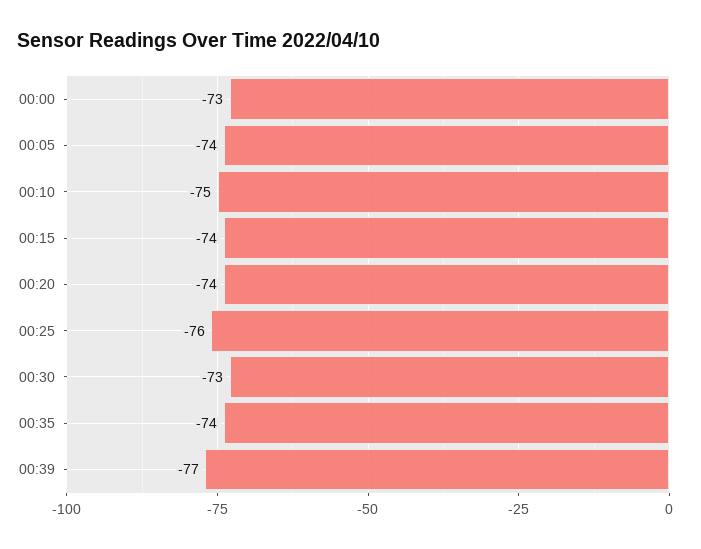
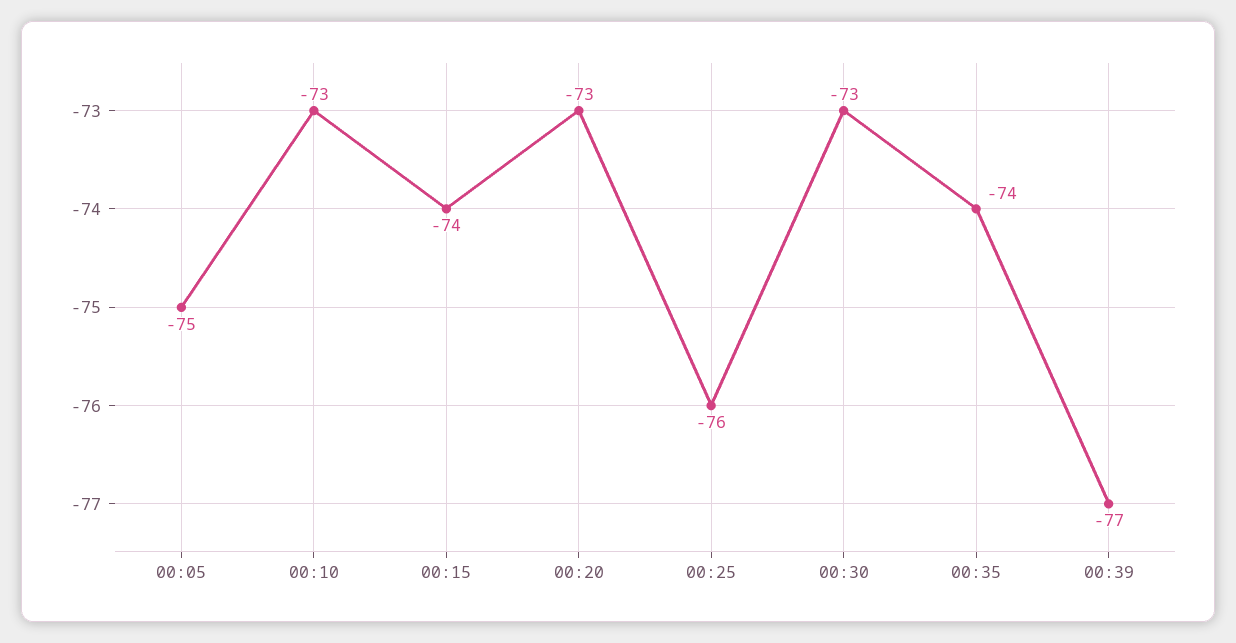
  {
-   "00:00": -73,
-   "00:05": -74,
+   "00:05": -75,
-   "00:10": -75,
+   "00:10": -73,
    "00:15": -74,
-   "00:20": -74,
+   "00:20": -73,
    "00:25": -76,
    "00:30": -73,
    "00:35": -74,
    "00:39": -77
  }

